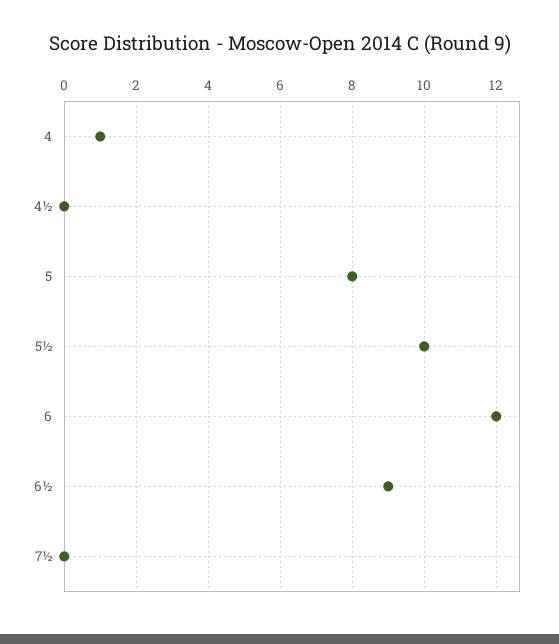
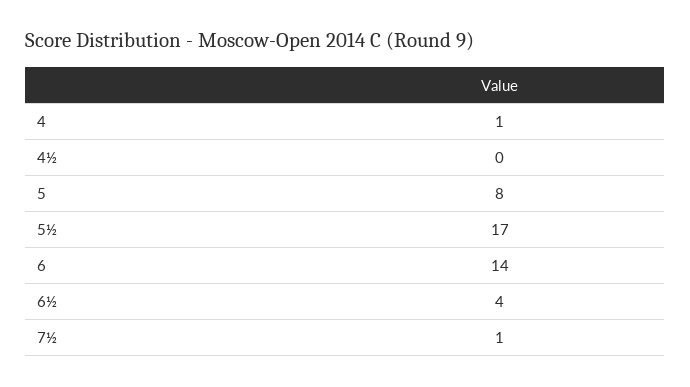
  {
    "4": 1,
    "4½": 0,
    "5": 8,
-   "5½": 10,
+   "5½": 17,
-   "6": 12,
+   "6": 14,
-   "6½": 9,
+   "6½": 4,
-   "7½": 0
+   "7½": 1
  }

